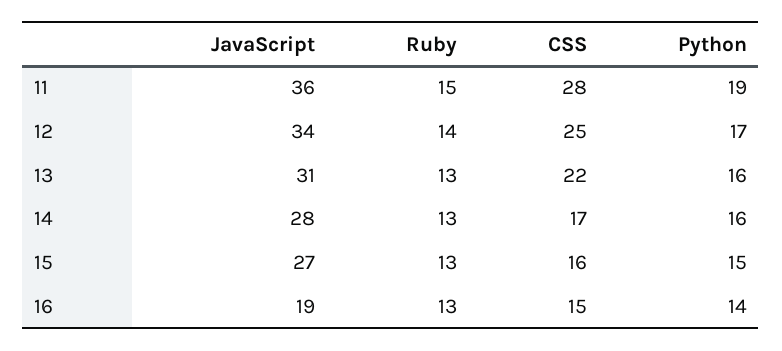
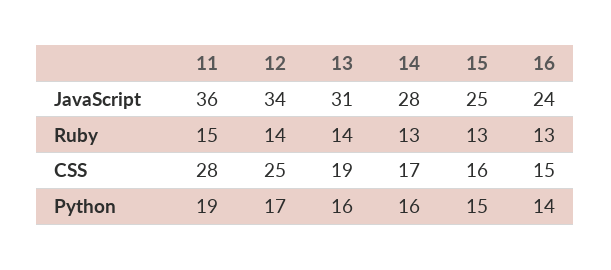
  {
    "JavaScript": {
      "11": 36,
      "12": 34,
      "13": 31,
      "14": 28,
-     "15": 27,
+     "15": 25,
-     "16": 19
+     "16": 24
    },
    "Ruby": {
      "11": 15,
      "12": 14,
-     "13": 13,
+     "13": 14,
      "14": 13,
      "15": 13,
      "16": 13
    },
    "CSS": {
      "11": 28,
      "12": 25,
-     "13": 22,
+     "13": 19,
      "14": 17,
      "15": 16,
      "16": 15
    },
    "Python": {
      "11": 19,
      "12": 17,
      "13": 16,
      "14": 16,
      "15": 15,
      "16": 14
    }
  }

